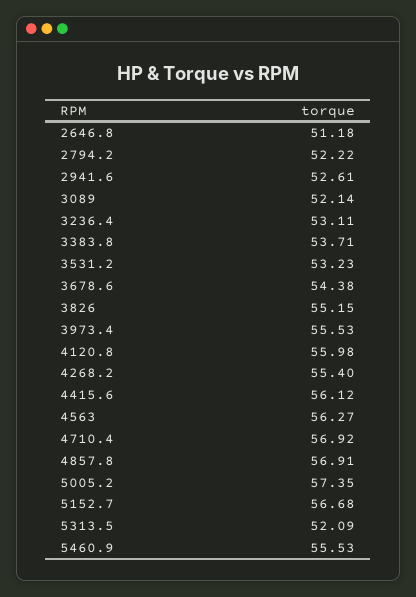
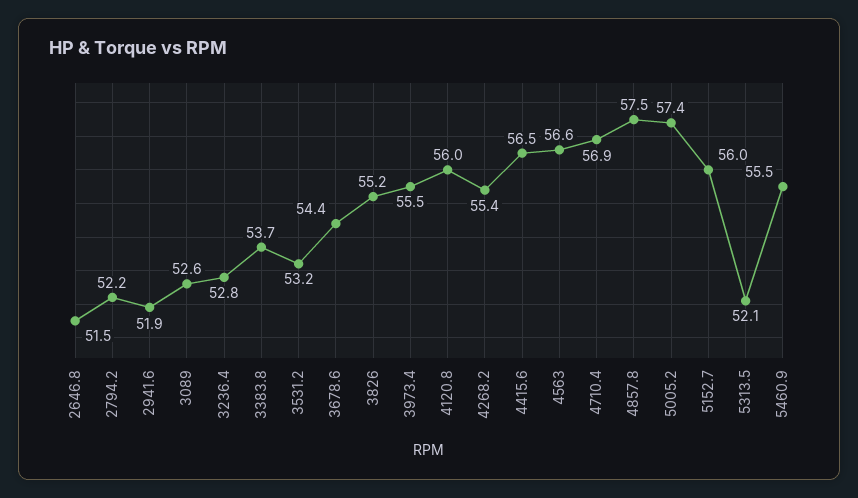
  {
-   "2646.8": 51.18,
+   "2646.8": 51.5,
    "2794.2": 52.22,
-   "2941.6": 52.61,
+   "2941.6": 51.9,
-   "3089": 52.14,
+   "3089": 52.6,
-   "3236.4": 53.11,
+   "3236.4": 52.8,
    "3383.8": 53.71,
    "3531.2": 53.23,
    "3678.6": 54.38,
    "3826": 55.15,
    "3973.4": 55.53,
    "4120.8": 55.98,
    "4268.2": 55.4,
-   "4415.6": 56.12,
+   "4415.6": 56.5,
-   "4563": 56.27,
+   "4563": 56.6,
    "4710.4": 56.92,
-   "4857.8": 56.91,
+   "4857.8": 57.5,
    "5005.2": 57.35,
-   "5152.7": 56.68,
+   "5152.7": 56,
    "5313.5": 52.09,
    "5460.9": 55.53
  }

